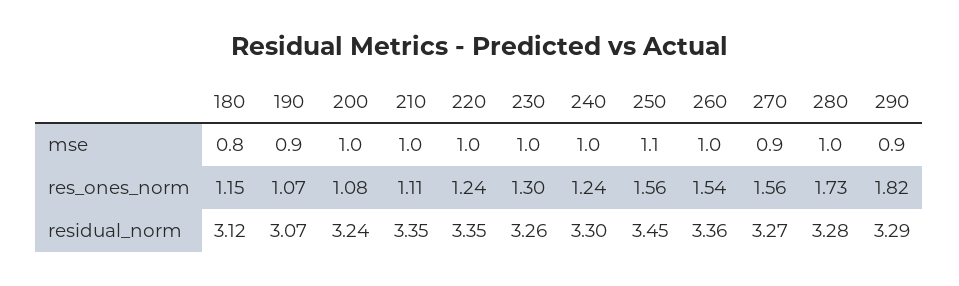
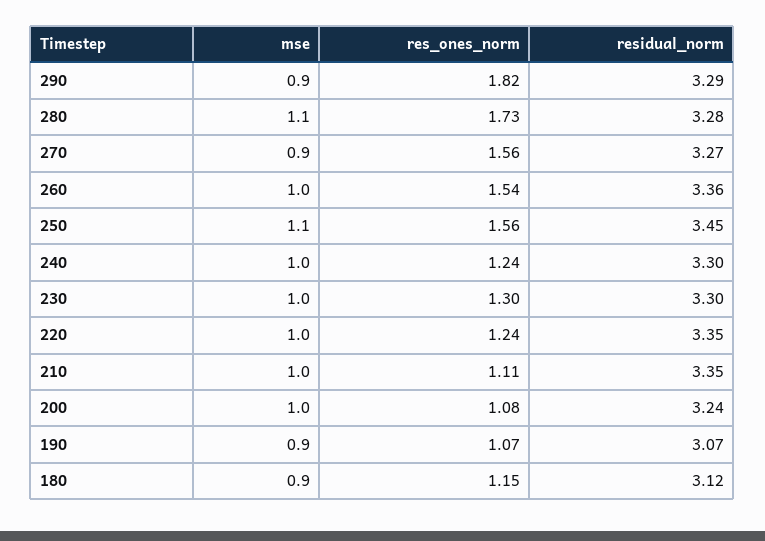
  {
    "180": {
-     "mse": 0.8,
+     "mse": 0.9,
      "res_ones_norm": 1.15,
      "residual_norm": 3.12
    },
    "190": {
      "mse": 0.9,
      "res_ones_norm": 1.07,
      "residual_norm": 3.07
    },
    "200": {
      "mse": 1,
      "res_ones_norm": 1.08,
      "residual_norm": 3.24
    },
    "210": {
      "mse": 1,
      "res_ones_norm": 1.11,
      "residual_norm": 3.35
    },
    "220": {
      "mse": 1,
      "res_ones_norm": 1.24,
      "residual_norm": 3.35
    },
    "230": {
      "mse": 1,
      "res_ones_norm": 1.3,
-     "residual_norm": 3.26
+     "residual_norm": 3.3
    },
    "240": {
      "mse": 1,
      "res_ones_norm": 1.24,
      "residual_norm": 3.3
    },
    "250": {
      "mse": 1.1,
      "res_ones_norm": 1.56,
      "residual_norm": 3.45
    },
    "260": {
      "mse": 1,
      "res_ones_norm": 1.54,
      "residual_norm": 3.36
    },
    "270": {
      "mse": 0.9,
      "res_ones_norm": 1.56,
      "residual_norm": 3.27
    },
    "280": {
-     "mse": 1,
+     "mse": 1.1,
      "res_ones_norm": 1.73,
      "residual_norm": 3.28
    },
    "290": {
      "mse": 0.9,
      "res_ones_norm": 1.82,
      "residual_norm": 3.29
    }
  }

